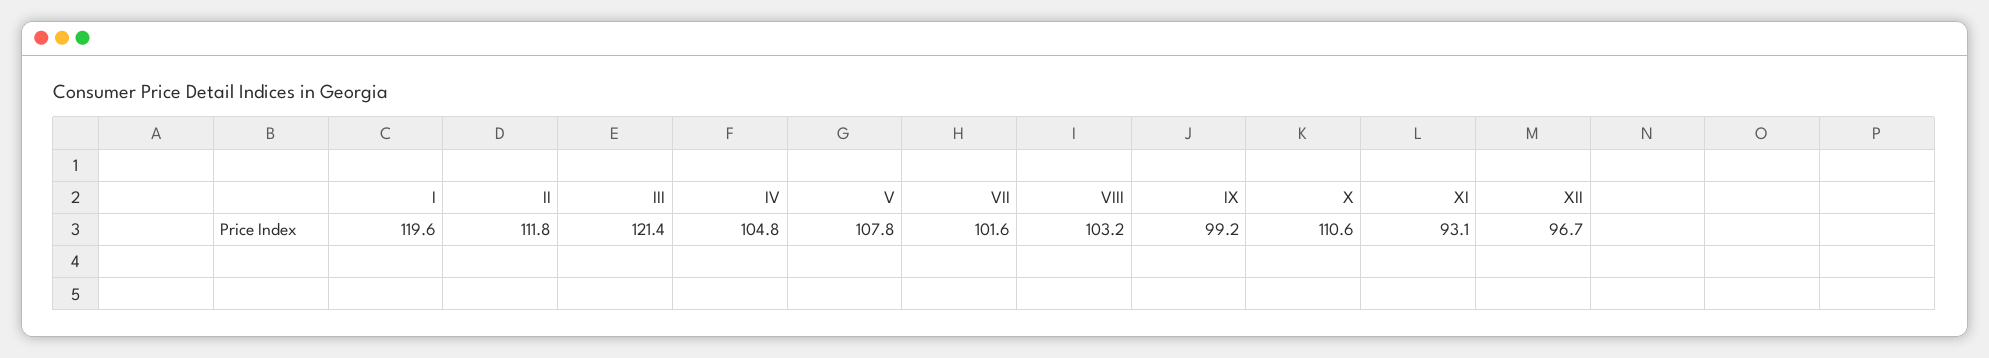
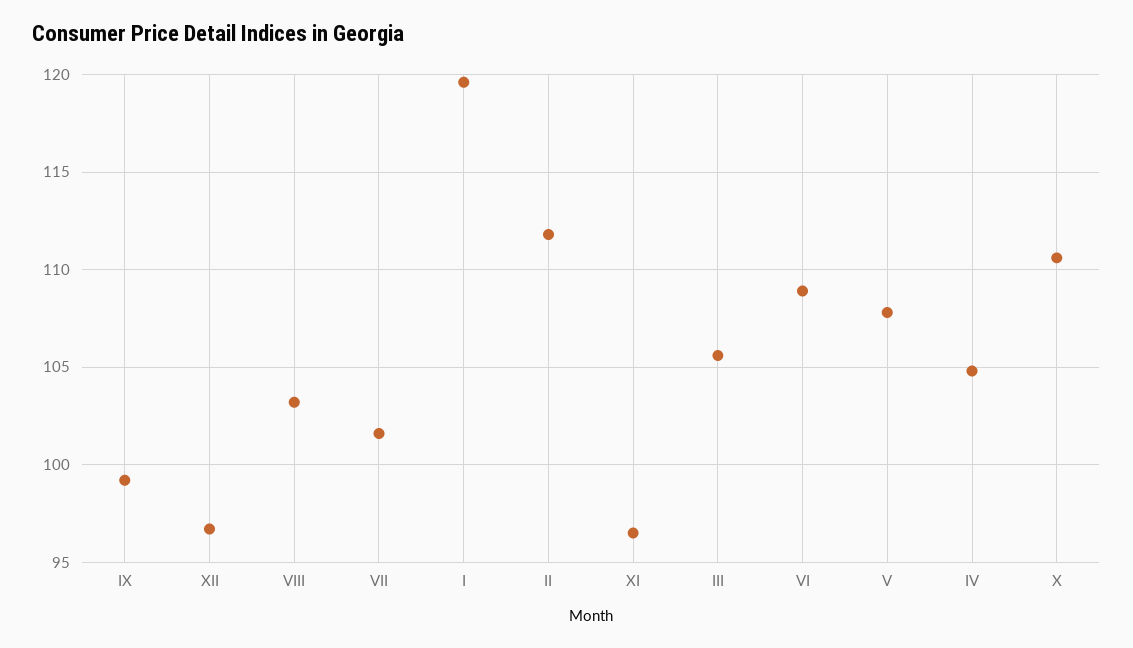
  {
    "I": 119.6,
    "II": 111.8,
-   "III": 121.4,
+   "III": 105.5,
    "IV": 104.8,
    "V": 107.8,
    "VII": 101.6,
    "VIII": 103.2,
    "IX": 99.2,
    "X": 110.6,
-   "XI": 93.1,
+   "XI": 96.5,
-   "XII": 96.7
+   "XII": 96.7,
+   "VI": 109
  }

